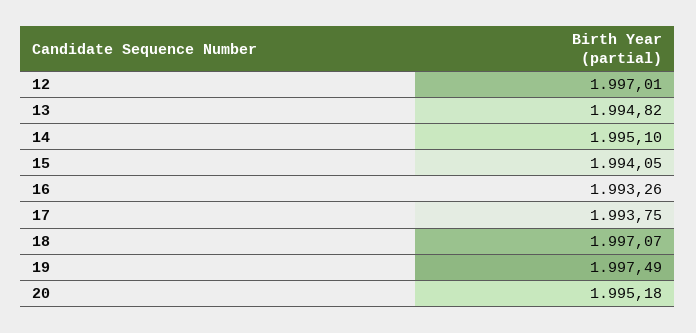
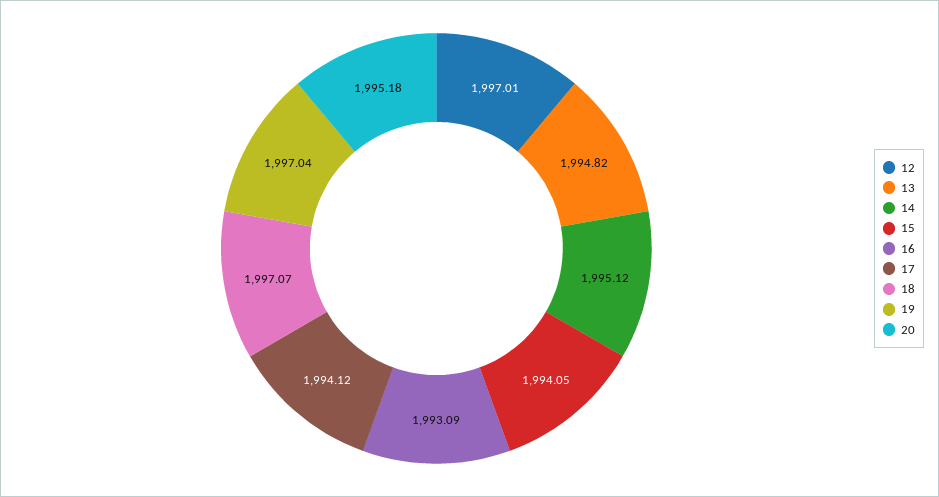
  {
    "12": 1997.01,
    "13": 1994.82,
-   "14": 1995.1,
+   "14": 1995.12,
    "15": 1994.05,
-   "16": 1993.26,
+   "16": 1993.09,
-   "17": 1993.75,
+   "17": 1994.12,
    "18": 1997.07,
-   "19": 1997.49,
+   "19": 1997.04,
    "20": 1995.18
  }

